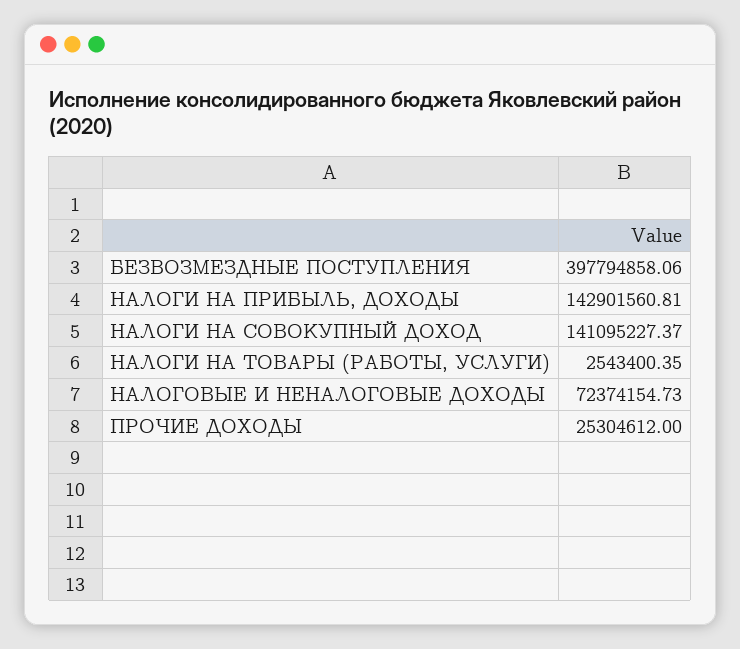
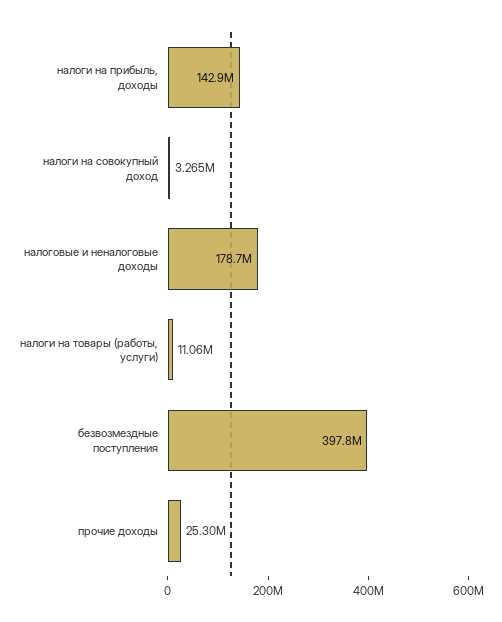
  {
    "БЕЗВОЗМЕЗДНЫЕ ПОСТУПЛЕНИЯ": 397794858.06,
    "НАЛОГИ НА ПРИБЫЛЬ, ДОХОДЫ": 142901560.81,
-   "НАЛОГИ НА СОВОКУПНЫЙ ДОХОД": 141095227.37,
+   "НАЛОГИ НА СОВОКУПНЫЙ ДОХОД": 3265000,
-   "НАЛОГИ НА ТОВАРЫ (РАБОТЫ, УСЛУГИ)": 2543400.35,
+   "НАЛОГИ НА ТОВАРЫ (РАБОТЫ, УСЛУГИ)": 11060000,
-   "НАЛОГОВЫЕ И НЕНАЛОГОВЫЕ ДОХОДЫ": 72374154.73,
+   "НАЛОГОВЫЕ И НЕНАЛОГОВЫЕ ДОХОДЫ": 178700000,
    "ПРОЧИЕ ДОХОДЫ": 25304612
  }

